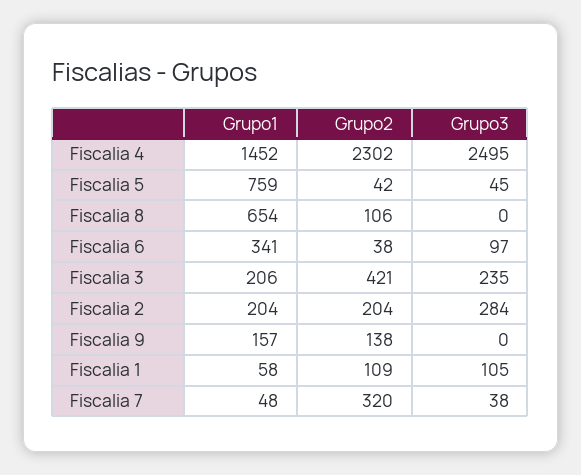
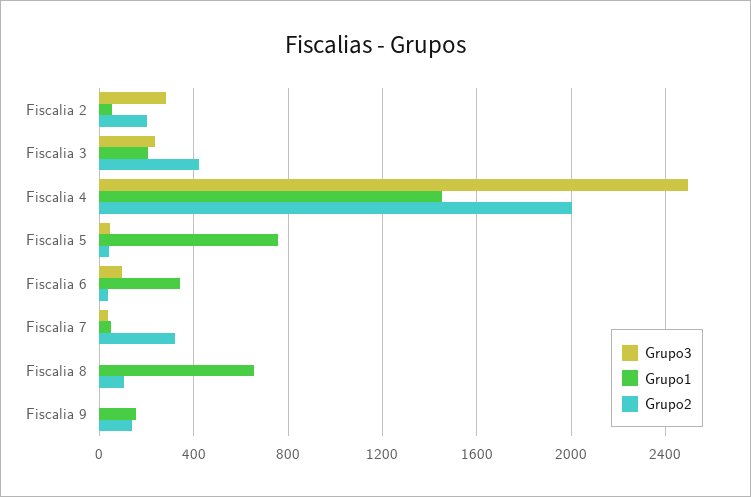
  {
    "Grupo1": {
      "Fiscalia 4": 1452,
      "Fiscalia 5": 759,
      "Fiscalia 8": 654,
      "Fiscalia 6": 341,
      "Fiscalia 3": 206,
-     "Fiscalia 2": 204,
+     "Fiscalia 2": 50,
      "Fiscalia 9": 157,
-     "Fiscalia 1": 58,
      "Fiscalia 7": 48
    },
    "Grupo2": {
-     "Fiscalia 4": 2302,
+     "Fiscalia 4": 2000,
      "Fiscalia 5": 42,
      "Fiscalia 8": 106,
      "Fiscalia 6": 38,
      "Fiscalia 3": 421,
      "Fiscalia 2": 204,
      "Fiscalia 9": 138,
-     "Fiscalia 1": 109,
      "Fiscalia 7": 320
    },
    "Grupo3": {
      "Fiscalia 4": 2495,
      "Fiscalia 5": 45,
      "Fiscalia 8": 0,
      "Fiscalia 6": 97,
      "Fiscalia 3": 235,
      "Fiscalia 2": 284,
      "Fiscalia 9": 0,
-     "Fiscalia 1": 105,
      "Fiscalia 7": 38
    }
  }

